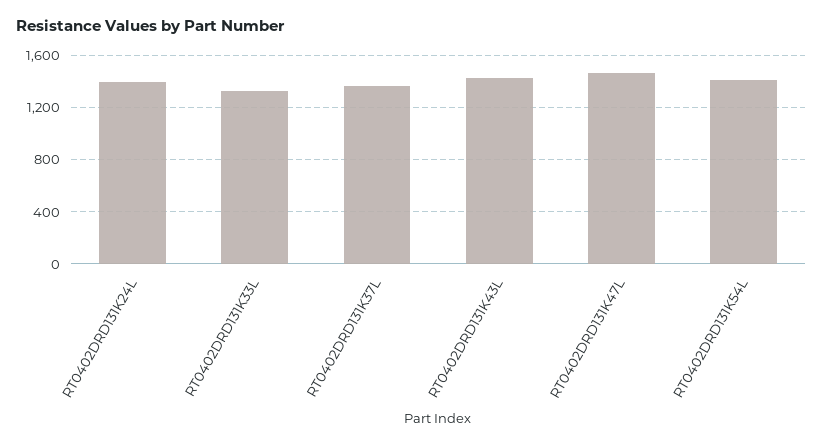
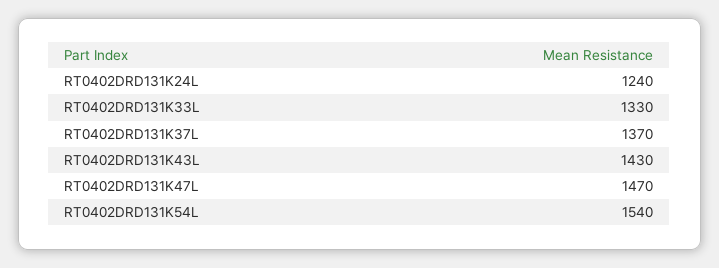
  {
-   "RT0402DRD131K24L": 1400,
+   "RT0402DRD131K24L": 1240,
    "RT0402DRD131K33L": 1330,
    "RT0402DRD131K37L": 1370,
    "RT0402DRD131K43L": 1430,
    "RT0402DRD131K47L": 1470,
-   "RT0402DRD131K54L": 1400
+   "RT0402DRD131K54L": 1540
  }

